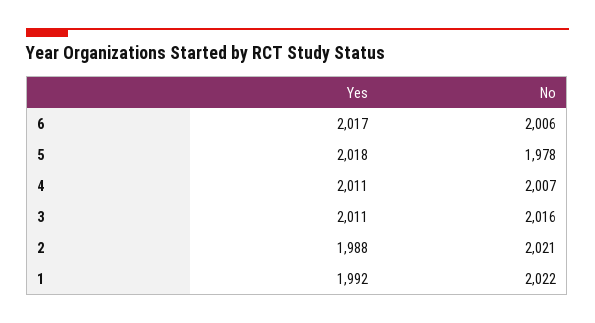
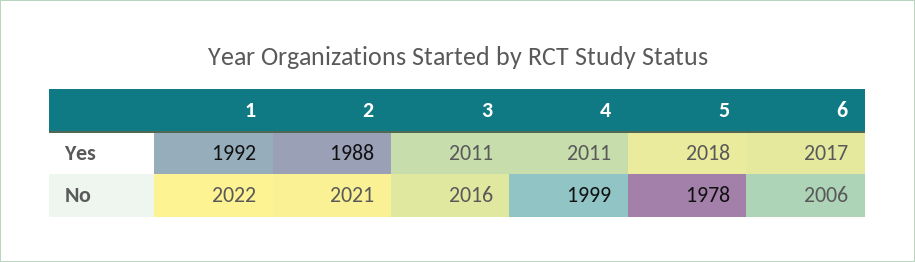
  {
    "Yes": {
      "6": 2017,
      "5": 2018,
      "4": 2011,
      "3": 2011,
      "2": 1988,
      "1": 1992
    },
    "No": {
      "6": 2006,
      "5": 1978,
-     "4": 2007,
+     "4": 1999,
      "3": 2016,
      "2": 2021,
      "1": 2022
    }
  }

